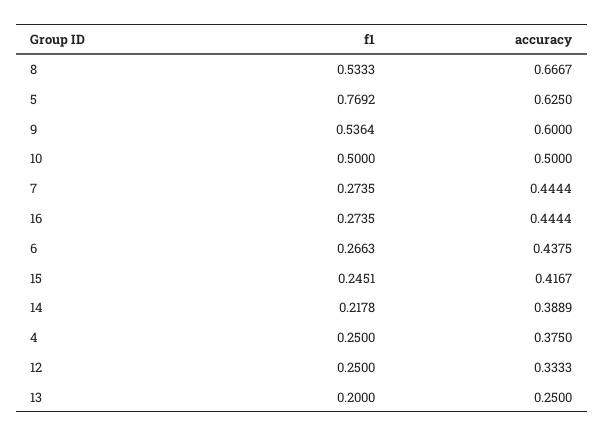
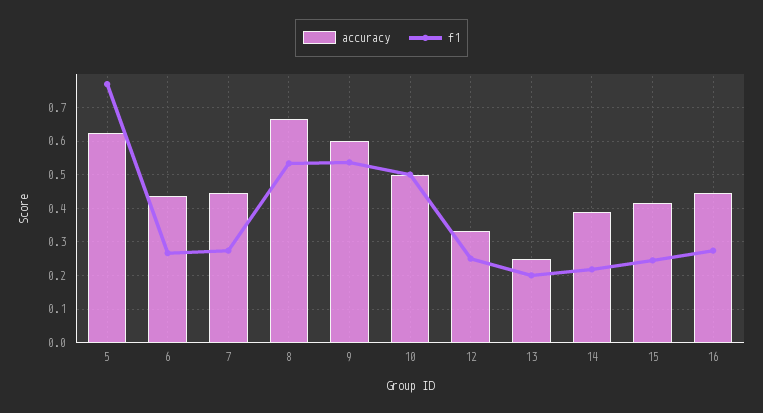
  {
    "f1": {
      "8": 0.5333,
      "5": 0.7692,
      "9": 0.5364,
      "10": 0.5,
      "7": 0.2735,
      "16": 0.2735,
      "6": 0.2663,
      "15": 0.2451,
      "14": 0.2178,
-     "4": 0.25,
      "12": 0.25,
      "13": 0.2
    },
    "accuracy": {
      "8": 0.6667,
      "5": 0.625,
      "9": 0.6,
      "10": 0.5,
      "7": 0.4444,
      "16": 0.4444,
      "6": 0.4375,
      "15": 0.4167,
      "14": 0.3889,
-     "4": 0.375,
      "12": 0.3333,
      "13": 0.25
    }
  }

